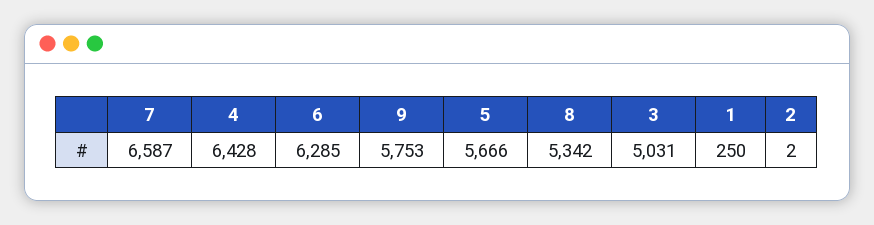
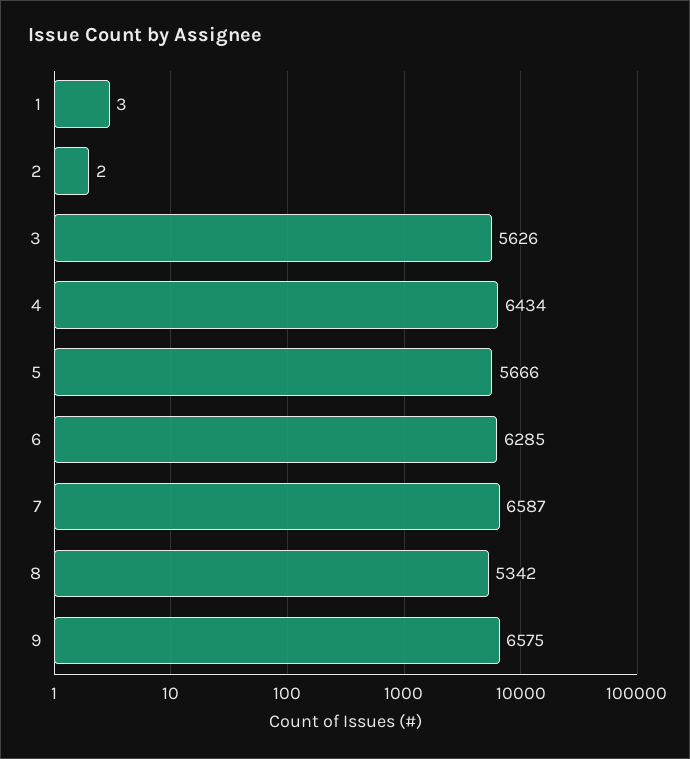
  {
    "7": 6587,
-   "4": 6428,
+   "4": 6434,
    "6": 6285,
-   "9": 5753,
+   "9": 6575,
    "5": 5666,
    "8": 5342,
-   "3": 5031,
+   "3": 5626,
-   "1": 250,
+   "1": 3,
    "2": 2
  }

